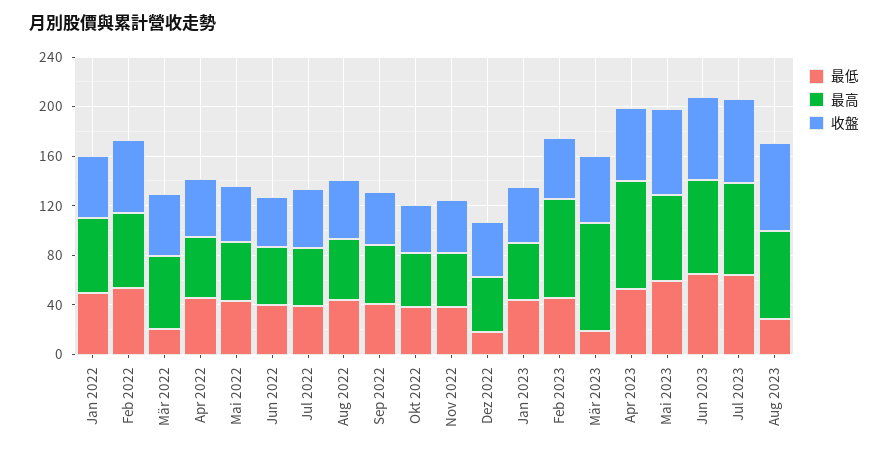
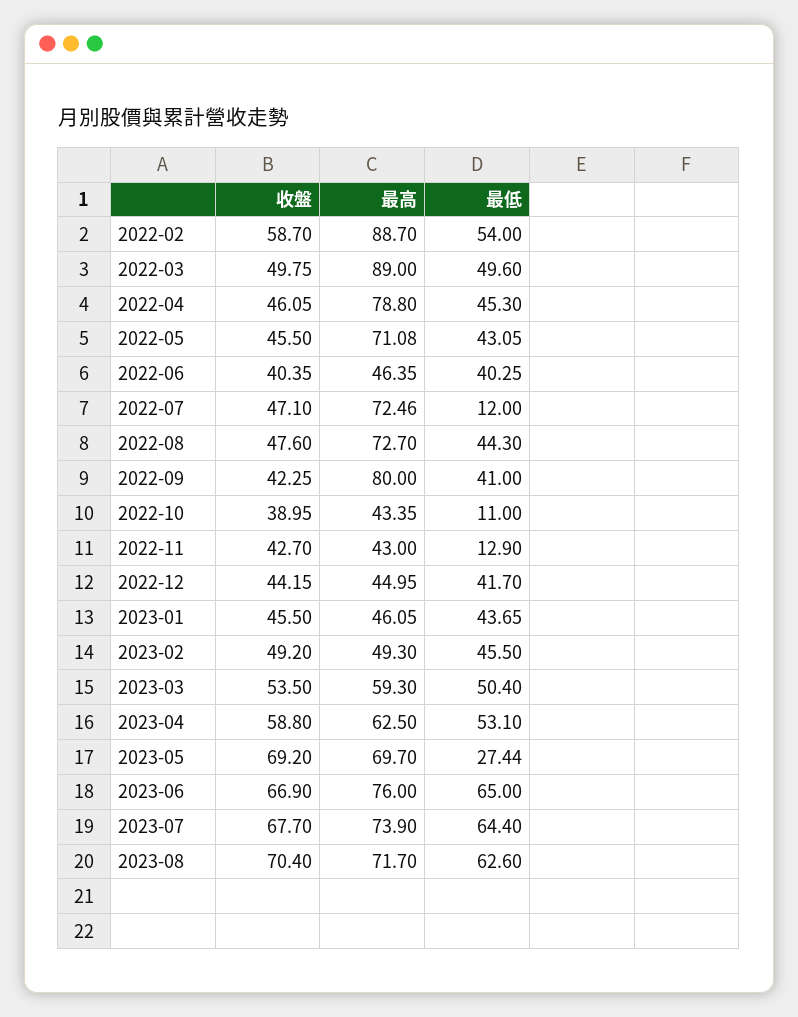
  {
    "最低": {
-     "Jan 2022": 50,
      "Feb 2022": 54,
-     "Mär 2022": 20,
+     "Mär 2022": 49.6,
      "Apr 2022": 45.3,
      "Mai 2022": 43.05,
      "Jun 2022": 40.25,
-     "Jul 2022": 40,
+     "Jul 2022": 12,
      "Aug 2022": 44.3,
      "Sep 2022": 41,
-     "Okt 2022": 40,
+     "Okt 2022": 11,
-     "Nov 2022": 40,
+     "Nov 2022": 12.9,
-     "Dez 2022": 20,
+     "Dez 2022": 41.7,
      "Jan 2023": 43.65,
      "Feb 2023": 45.5,
-     "Mär 2023": 20,
+     "Mär 2023": 50.4,
      "Apr 2023": 53.1,
-     "Mai 2023": 60,
+     "Mai 2023": 27.44,
      "Jun 2023": 65,
      "Jul 2023": 64.4,
-     "Aug 2023": 30
+     "Aug 2023": 62.6
    },
    "最高": {
-     "Jan 2022": 60,
-     "Feb 2022": 60,
+     "Feb 2022": 88.7,
-     "Mär 2022": 60,
+     "Mär 2022": 89,
-     "Apr 2022": 50,
+     "Apr 2022": 78.8,
-     "Mai 2022": 50,
+     "Mai 2022": 71.08,
      "Jun 2022": 46.35,
-     "Jul 2022": 50,
+     "Jul 2022": 72.46,
-     "Aug 2022": 50,
+     "Aug 2022": 72.7,
-     "Sep 2022": 50,
+     "Sep 2022": 80,
      "Okt 2022": 43.35,
      "Nov 2022": 43,
      "Dez 2022": 44.95,
      "Jan 2023": 46.05,
-     "Feb 2023": 80,
+     "Feb 2023": 49.3,
-     "Mär 2023": 90,
+     "Mär 2023": 59.3,
-     "Apr 2023": 90,
+     "Apr 2023": 62.5,
      "Mai 2023": 69.7,
      "Jun 2023": 76,
      "Jul 2023": 73.9,
      "Aug 2023": 71.7
    },
    "收盤": {
-     "Jan 2022": 50,
      "Feb 2022": 58.7,
      "Mär 2022": 49.75,
      "Apr 2022": 46.05,
      "Mai 2022": 45.5,
      "Jun 2022": 40.35,
      "Jul 2022": 47.1,
      "Aug 2022": 47.6,
      "Sep 2022": 42.25,
      "Okt 2022": 38.95,
      "Nov 2022": 42.7,
      "Dez 2022": 44.15,
      "Jan 2023": 45.5,
      "Feb 2023": 49.2,
      "Mär 2023": 53.5,
      "Apr 2023": 58.8,
      "Mai 2023": 69.2,
      "Jun 2023": 66.9,
      "Jul 2023": 67.7,
      "Aug 2023": 70.4
    }
  }

